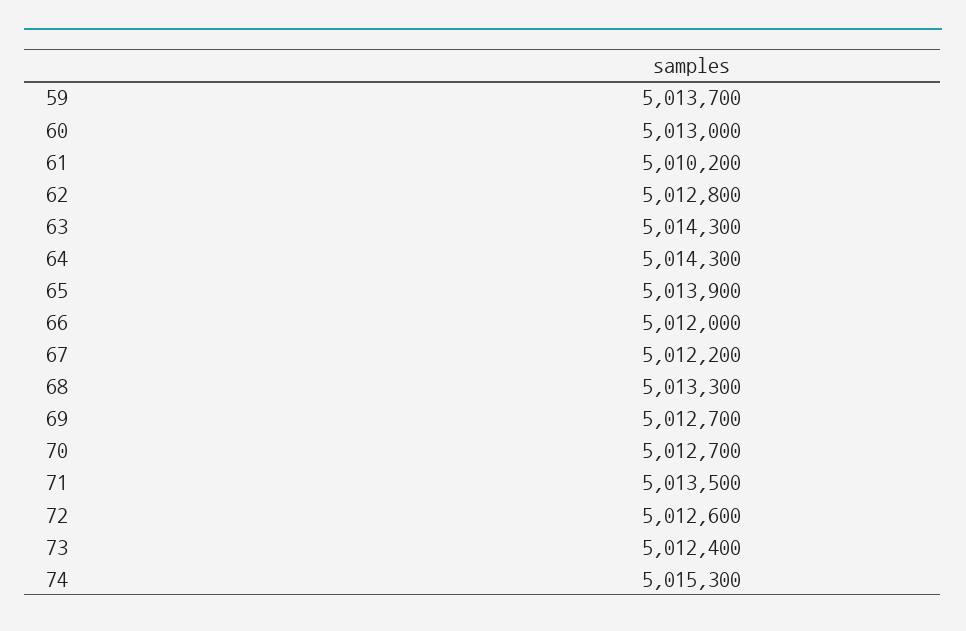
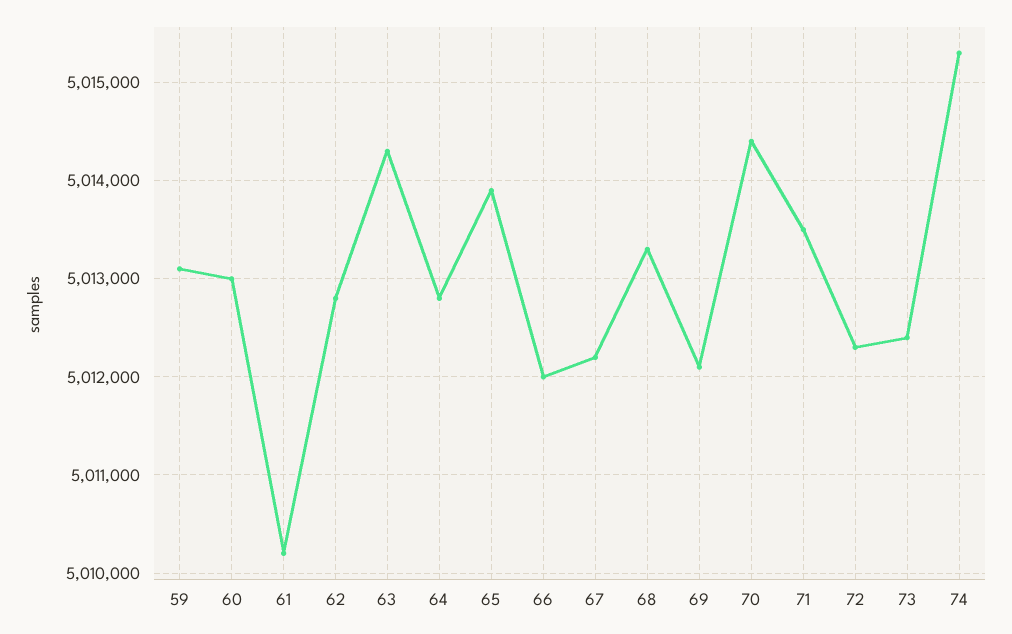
  {
-   "59": 5013700,
+   "59": 5013100,
    "60": 5013000,
    "61": 5010200,
    "62": 5012800,
    "63": 5014300,
-   "64": 5014300,
+   "64": 5012800,
    "65": 5013900,
    "66": 5012000,
    "67": 5012200,
    "68": 5013300,
-   "69": 5012700,
+   "69": 5012100,
-   "70": 5012700,
+   "70": 5014400,
    "71": 5013500,
-   "72": 5012600,
+   "72": 5012300,
    "73": 5012400,
    "74": 5015300
  }

